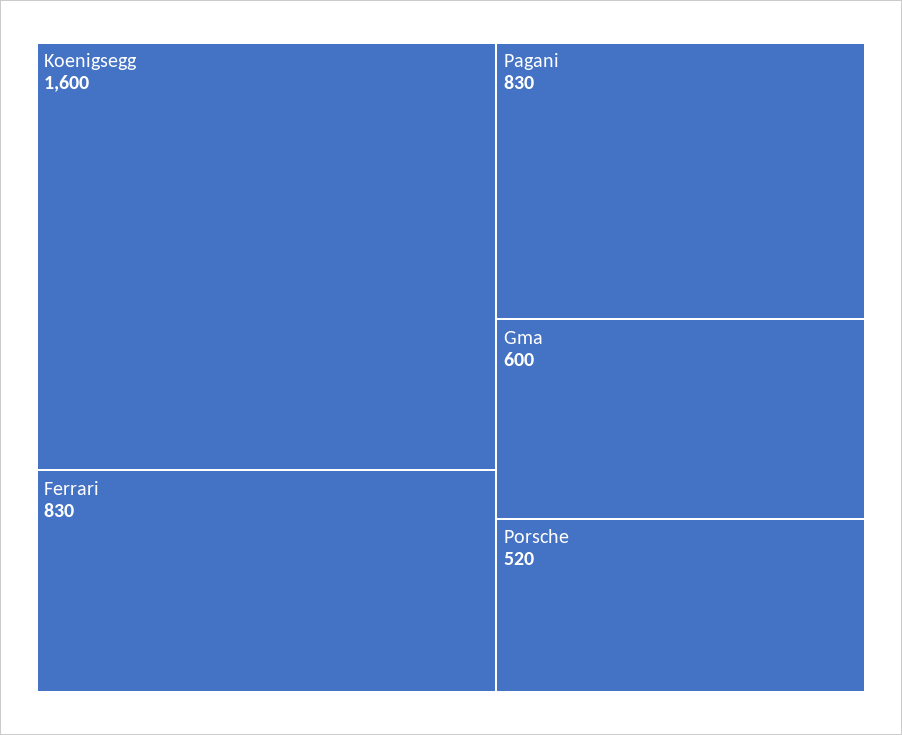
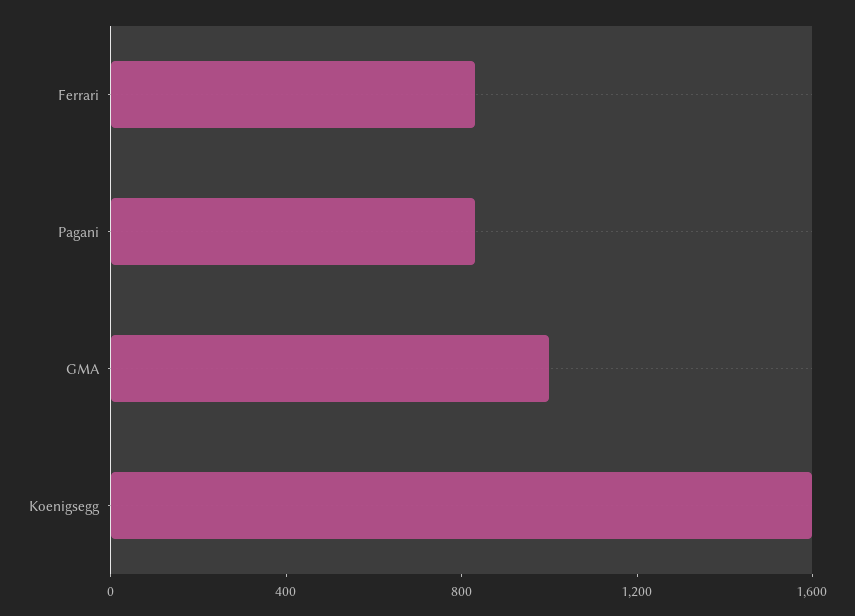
  {
    "Koenigsegg": 1600,
    "Ferrari": 830,
    "Pagani": 830,
-   "Gma": 600,
+   "Gma": 1000
-   "Porsche": 520
  }

